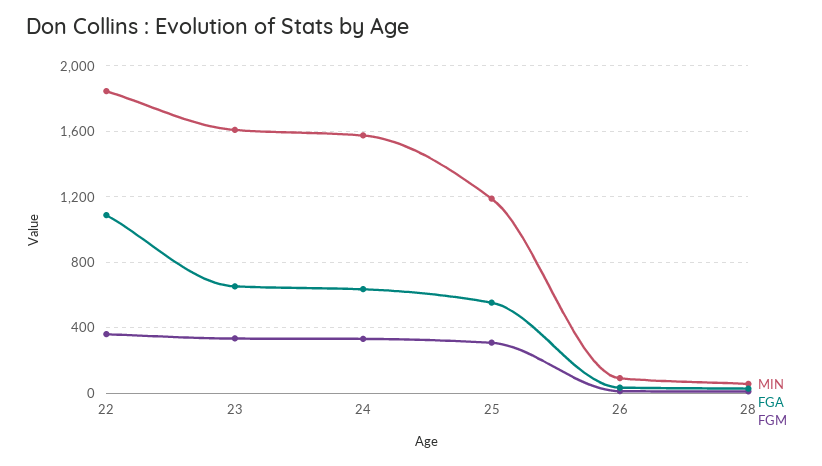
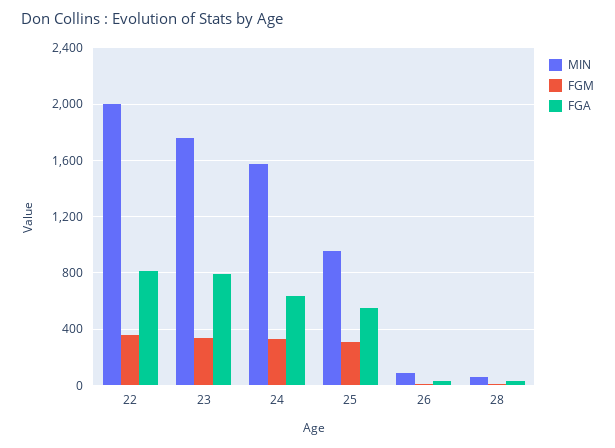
  {
    "MIN": {
-     "22": 1850,
+     "22": 2000,
-     "23": 1600,
+     "23": 1750,
      "24": 1600,
-     "25": 1200,
+     "25": 950,
      "26": 100,
      "28": 50
    },
    "FGA": {
-     "22": 1100,
+     "22": 800,
-     "23": 650,
+     "23": 800,
      "24": 650,
      "25": 550,
      "26": 50,
      "28": 50
    },
    "FGM": {
      "22": 350,
      "23": 350,
      "24": 350,
      "25": 300,
      "26": 0,
      "28": 0
    }
  }

